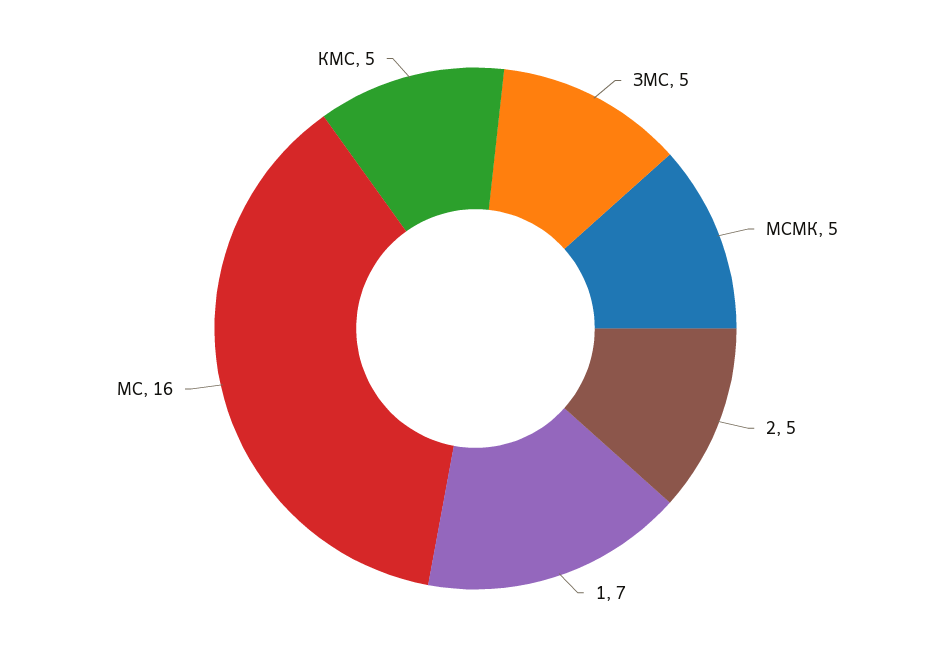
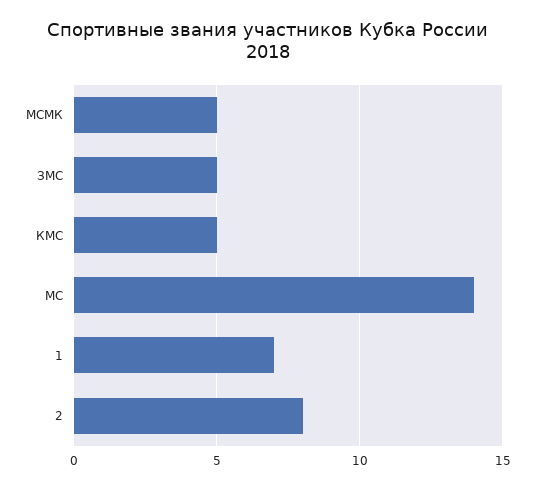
  {
    "ЗМС": 5,
    "МСМК": 5,
-   "2": 5,
+   "2": 8,
    "1": 7,
-   "МС": 16,
+   "МС": 14,
    "КМС": 5
  }

